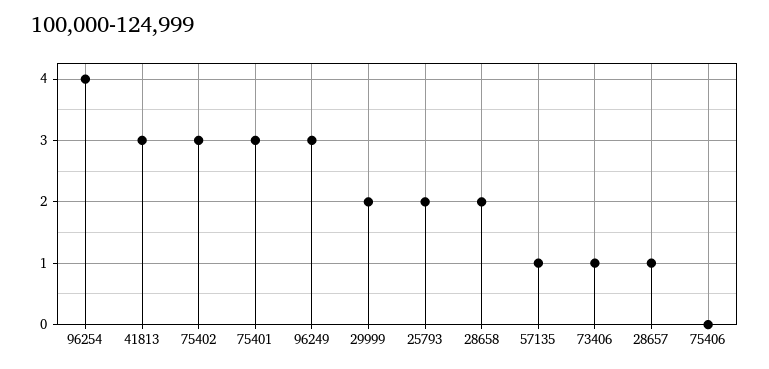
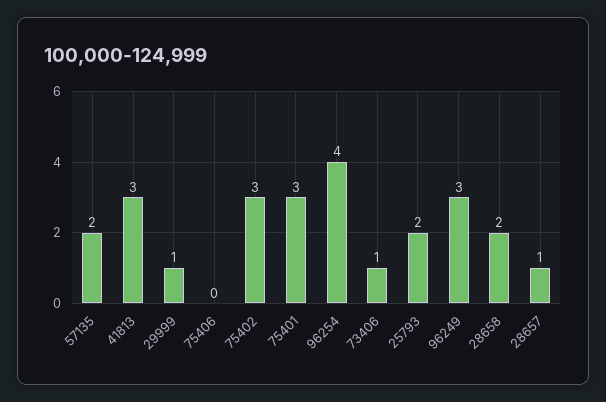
  {
    "96254": 4,
    "41813": 3,
    "75402": 3,
    "75401": 3,
    "96249": 3,
-   "29999": 2,
+   "29999": 1,
    "25793": 2,
    "28658": 2,
-   "57135": 1,
+   "57135": 2,
    "73406": 1,
    "28657": 1,
    "75406": 0
  }

